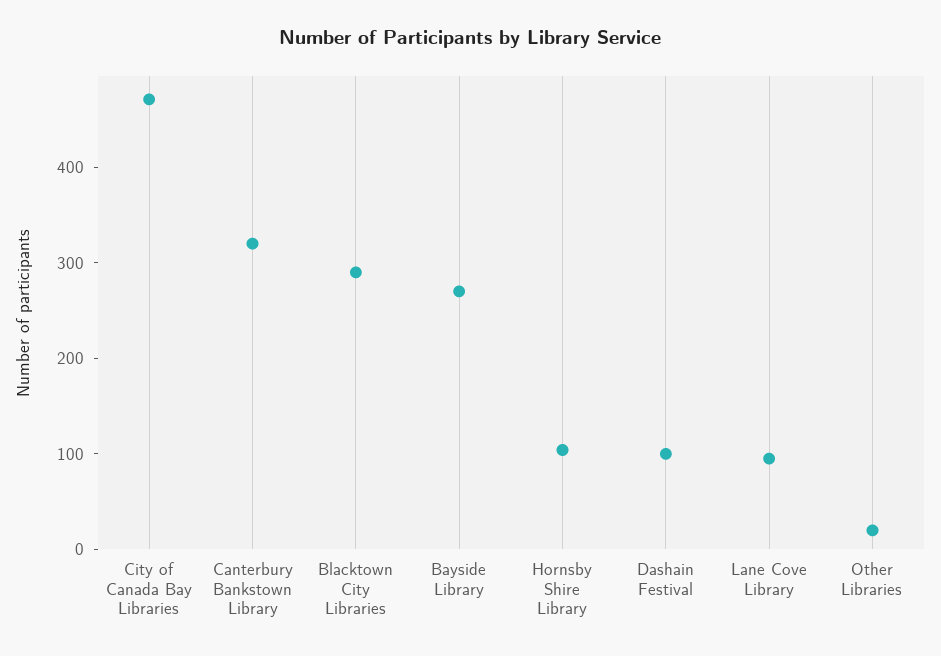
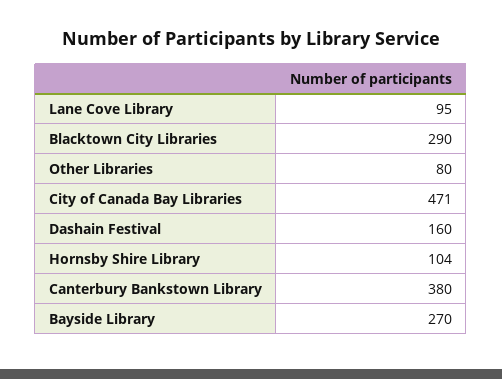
  {
    "City of Canada Bay Libraries": 471,
-   "Canterbury Bankstown Library": 320,
+   "Canterbury Bankstown Library": 380,
    "Blacktown City Libraries": 290,
    "Bayside Library": 270,
    "Hornsby Shire Library": 104,
-   "Dashain Festival": 100,
+   "Dashain Festival": 160,
    "Lane Cove Library": 95,
-   "Other Libraries": 20
+   "Other Libraries": 80
  }

